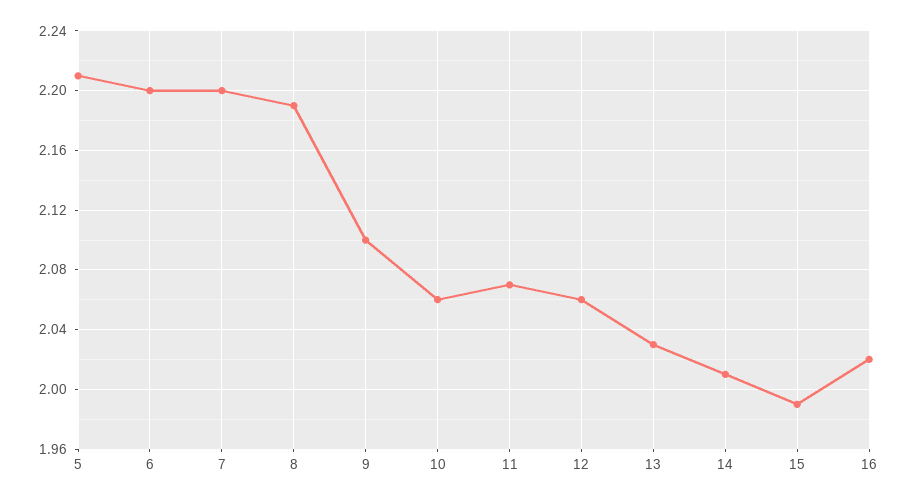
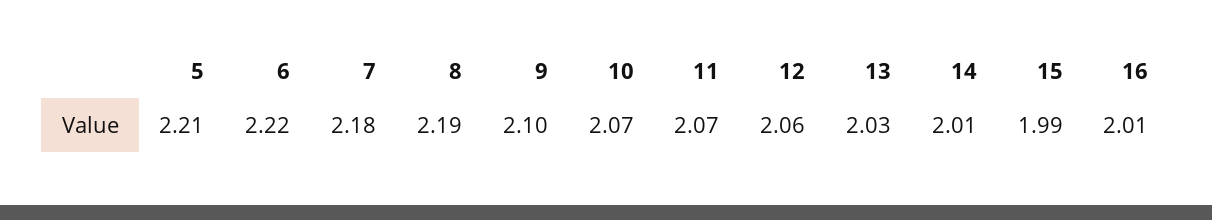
  {
    "5": 2.21,
-   "6": 2.2,
+   "6": 2.22,
-   "7": 2.2,
+   "7": 2.18,
    "8": 2.19,
    "9": 2.1,
-   "10": 2.06,
+   "10": 2.07,
    "11": 2.07,
    "12": 2.06,
    "13": 2.03,
    "14": 2.01,
    "15": 1.99,
-   "16": 2.02
+   "16": 2.01
  }

